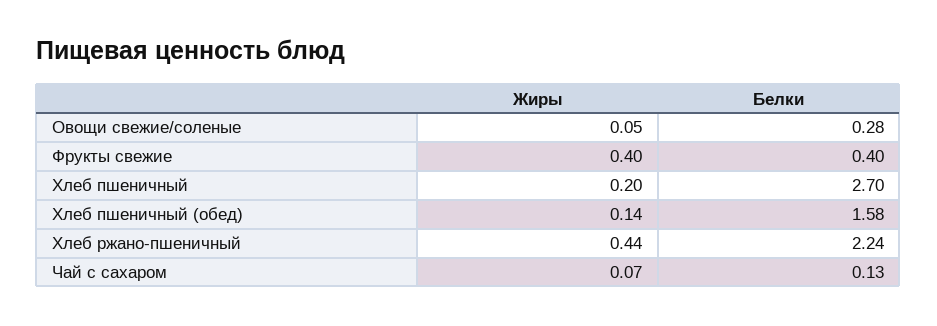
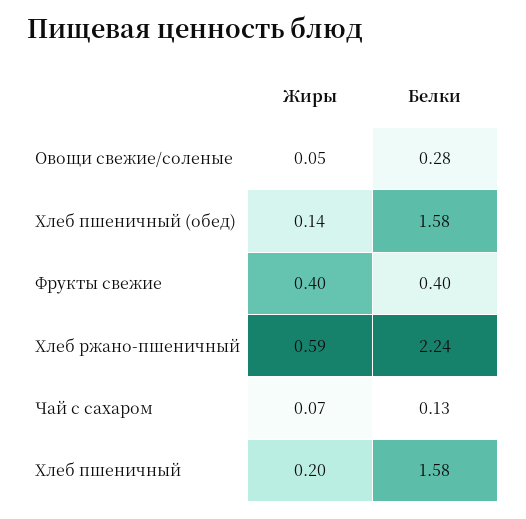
  {
    "Жиры": {
      "Овощи свежие/соленые": 0.05,
      "Фрукты свежие": 0.4,
      "Хлеб пшеничный": 0.2,
      "Хлеб пшеничный (обед)": 0.14,
-     "Хлеб ржано-пшеничный": 0.44,
+     "Хлеб ржано-пшеничный": 0.59,
      "Чай с сахаром": 0.07
    },
    "Белки": {
      "Овощи свежие/соленые": 0.28,
      "Фрукты свежие": 0.4,
-     "Хлеб пшеничный": 2.7,
+     "Хлеб пшеничный": 1.58,
      "Хлеб пшеничный (обед)": 1.58,
      "Хлеб ржано-пшеничный": 2.24,
      "Чай с сахаром": 0.13
    }
  }

